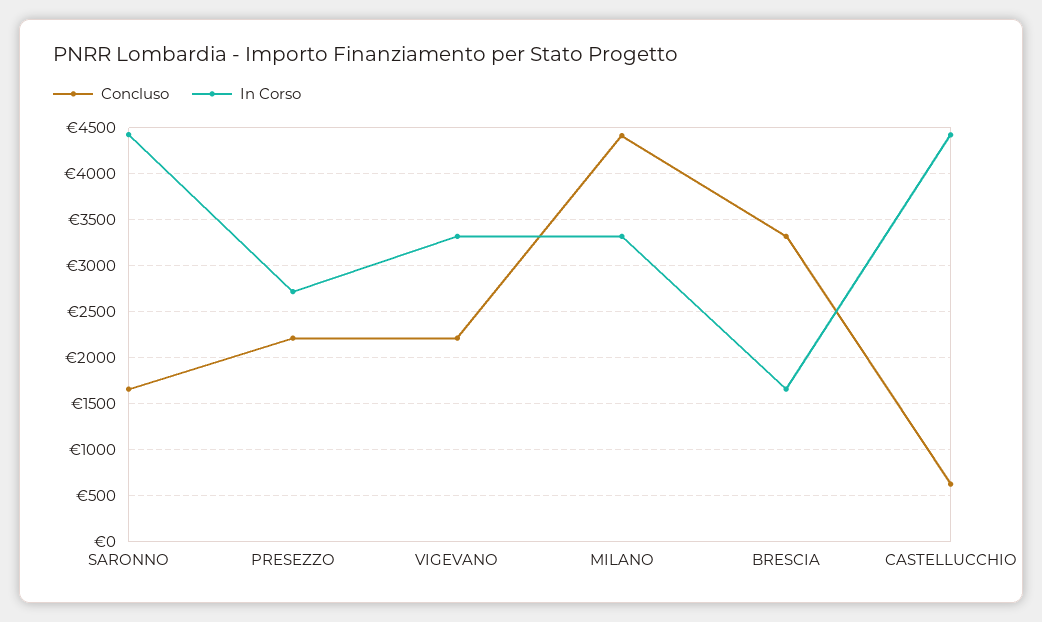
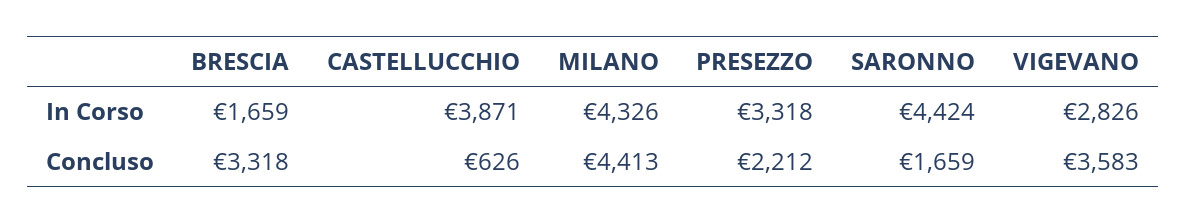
  {
    "Concluso": {
      "SARONNO": 1659,
      "PRESEZZO": 2212,
-     "VIGEVANO": 2200,
+     "VIGEVANO": 3583,
      "MILANO": 4413,
      "BRESCIA": 3318,
      "CASTELLUCCHIO": 626
    },
    "In Corso": {
      "SARONNO": 4424,
-     "PRESEZZO": 2700,
+     "PRESEZZO": 3318,
-     "VIGEVANO": 3300,
+     "VIGEVANO": 2826,
-     "MILANO": 3300,
+     "MILANO": 4326,
      "BRESCIA": 1659,
-     "CASTELLUCCHIO": 4400
+     "CASTELLUCCHIO": 3871
    }
  }

